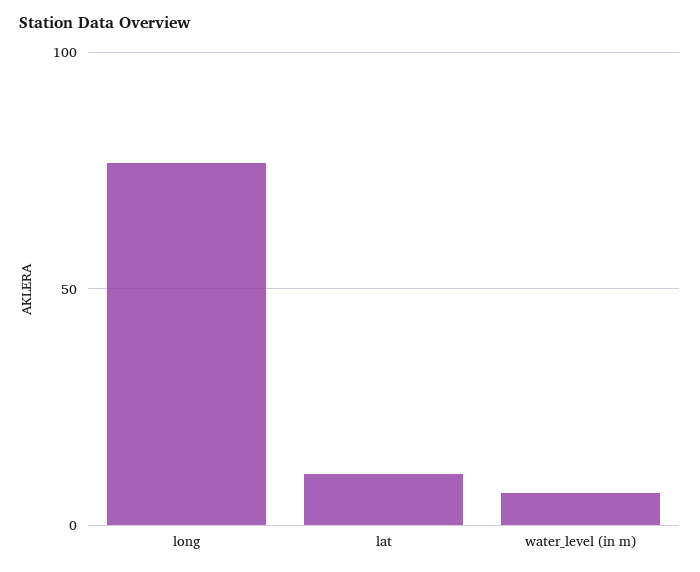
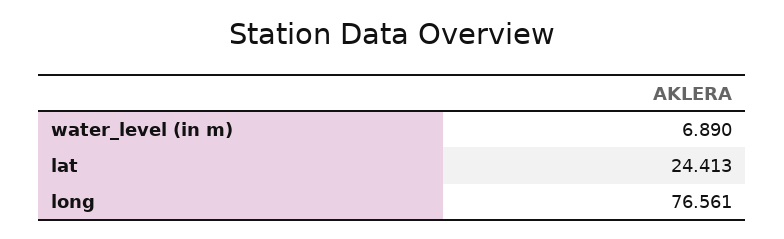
  {
    "long": 76.561,
-   "lat": 10,
+   "lat": 24.413,
    "water_level (in m)": 6.89
  }

